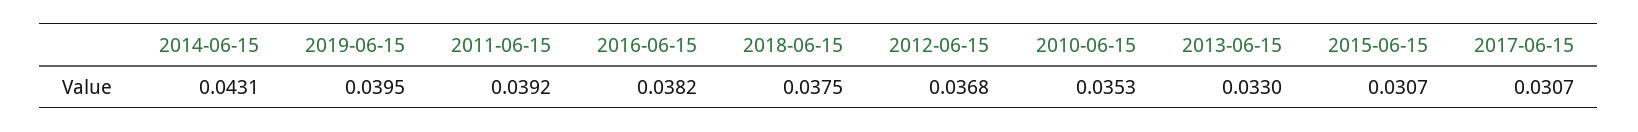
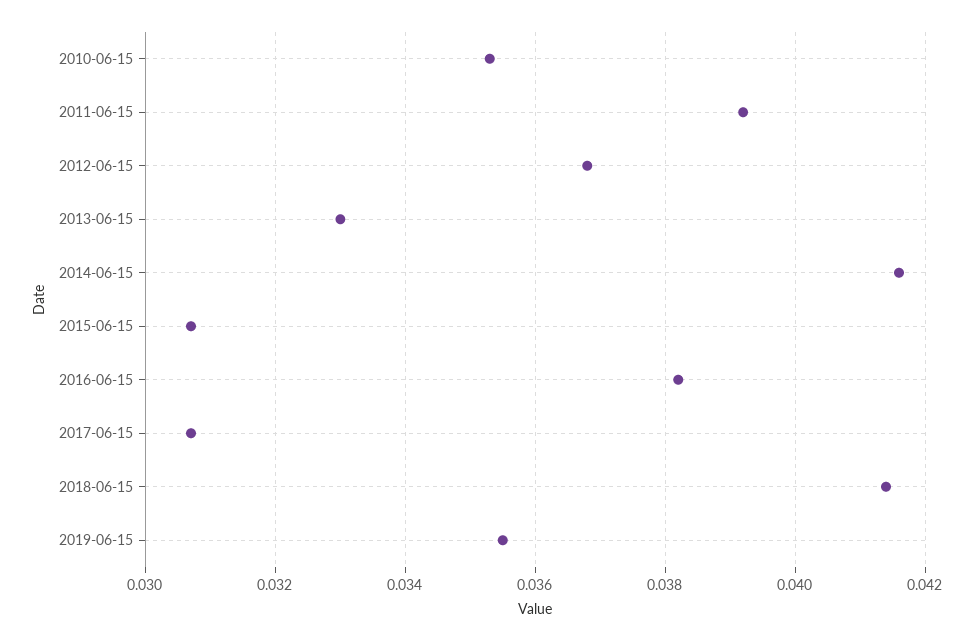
  {
-   "2014-06-15": 0.0431,
+   "2014-06-15": 0.0415,
-   "2019-06-15": 0.0395,
+   "2019-06-15": 0.0355,
    "2011-06-15": 0.0392,
    "2016-06-15": 0.0382,
-   "2018-06-15": 0.0375,
+   "2018-06-15": 0.0415,
    "2012-06-15": 0.0368,
    "2010-06-15": 0.0353,
    "2013-06-15": 0.033,
    "2015-06-15": 0.0307,
    "2017-06-15": 0.0307
  }

